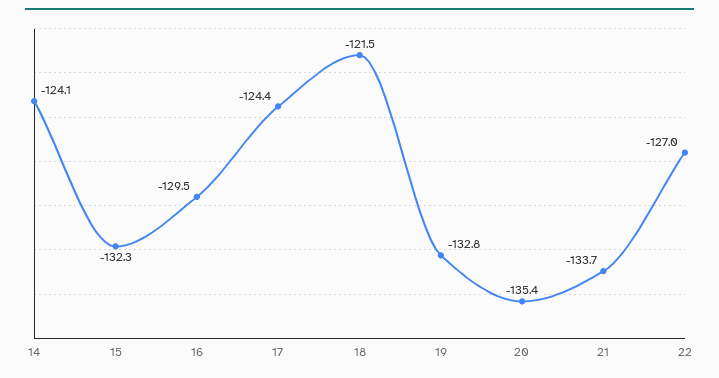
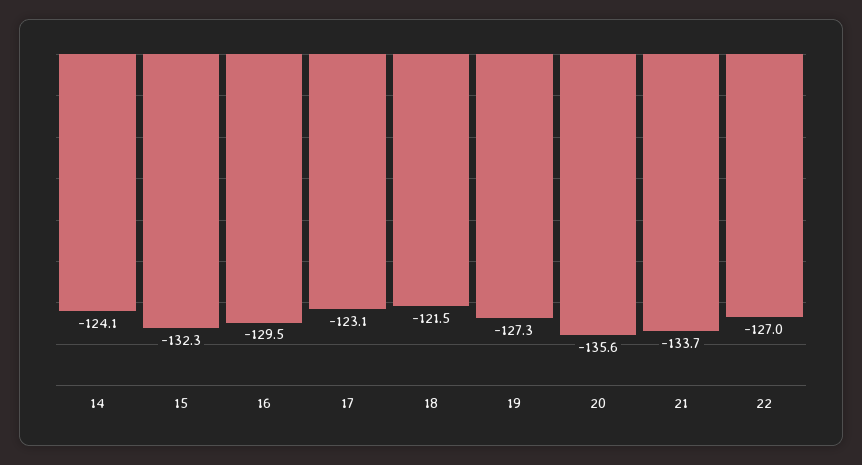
  {
    "14": -124.1,
    "15": -132.3,
    "16": -129.5,
-   "17": -124.4,
+   "17": -123.1,
    "18": -121.5,
-   "19": -132.8,
+   "19": -127.3,
-   "20": -135.4,
+   "20": -135.6,
    "21": -133.7,
    "22": -127
  }

